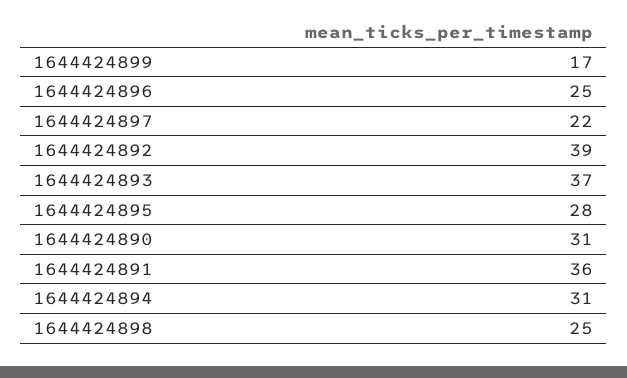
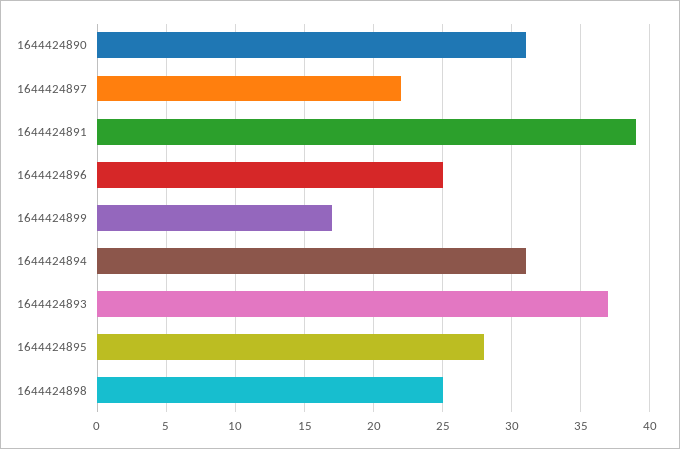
  {
    "1644424899": 17,
    "1644424896": 25,
    "1644424897": 22,
-   "1644424892": 39,
    "1644424893": 37,
    "1644424895": 28,
    "1644424890": 31,
-   "1644424891": 36,
+   "1644424891": 39,
    "1644424894": 31,
    "1644424898": 25
  }

